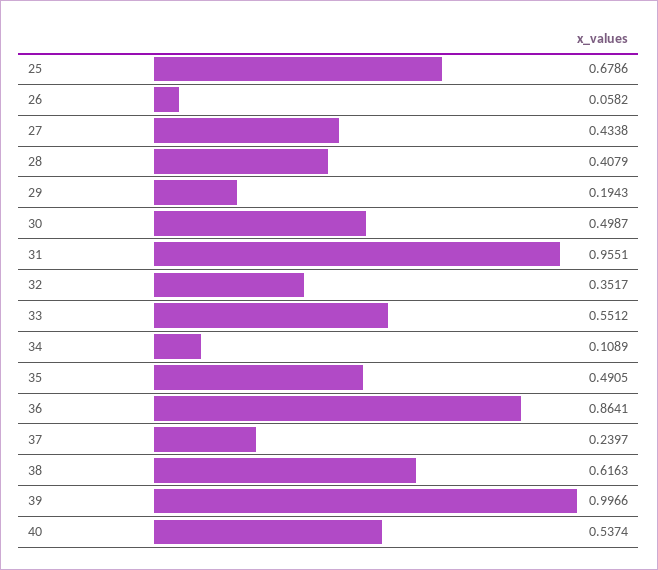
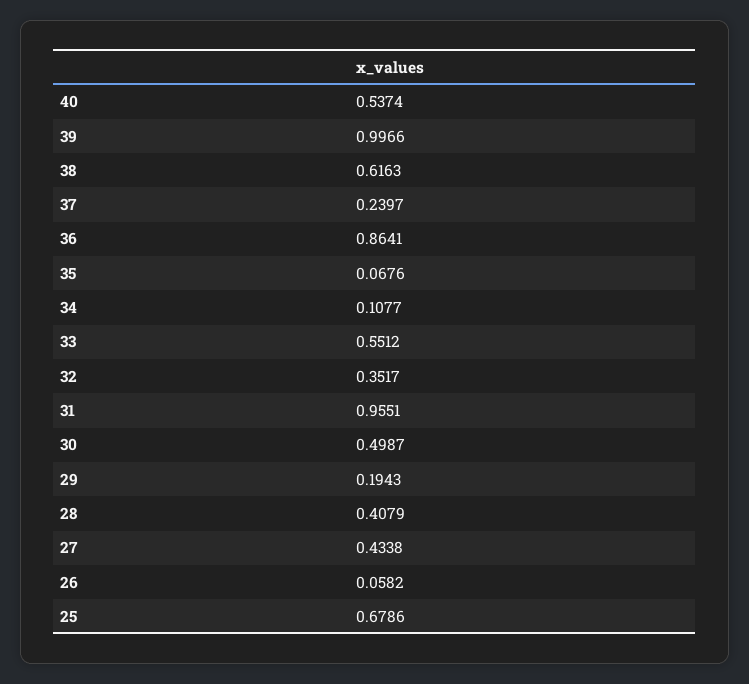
  {
    "25": 0.6786,
    "26": 0.0582,
    "27": 0.4338,
    "28": 0.4079,
    "29": 0.1943,
    "30": 0.4987,
    "31": 0.9551,
    "32": 0.3517,
    "33": 0.5512,
-   "34": 0.1089,
+   "34": 0.1077,
-   "35": 0.4905,
+   "35": 0.0676,
    "36": 0.8641,
    "37": 0.2397,
    "38": 0.6163,
    "39": 0.9966,
    "40": 0.5374
  }

